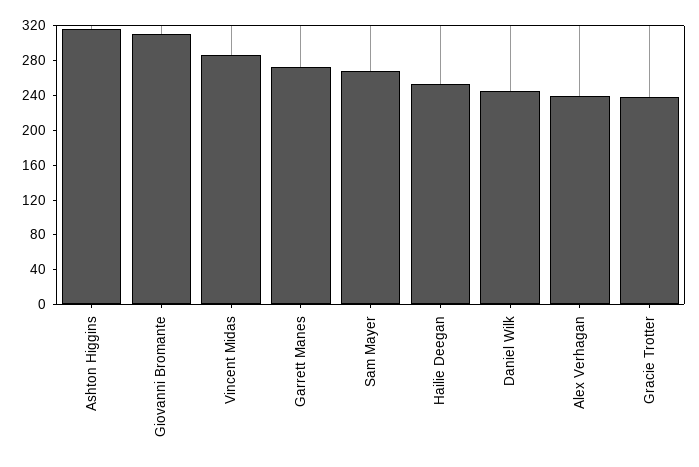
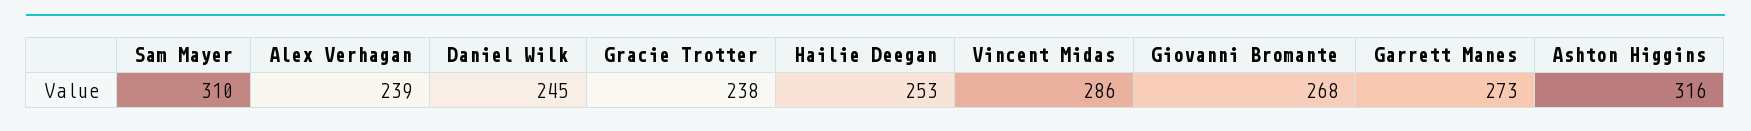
  {
    "Ashton Higgins": 316,
-   "Giovanni Bromante": 310,
+   "Giovanni Bromante": 268,
    "Vincent Midas": 286,
    "Garrett Manes": 273,
-   "Sam Mayer": 270,
+   "Sam Mayer": 310,
    "Hailie Deegan": 253,
    "Daniel Wilk": 245,
    "Alex Verhagan": 239,
    "Gracie Trotter": 238
  }

